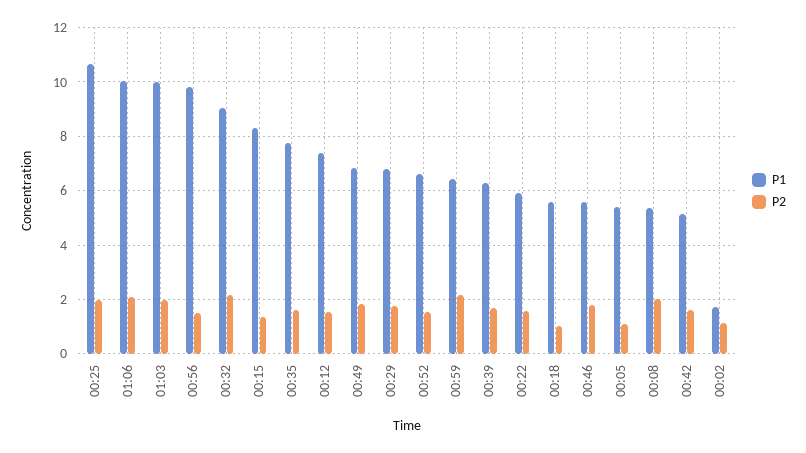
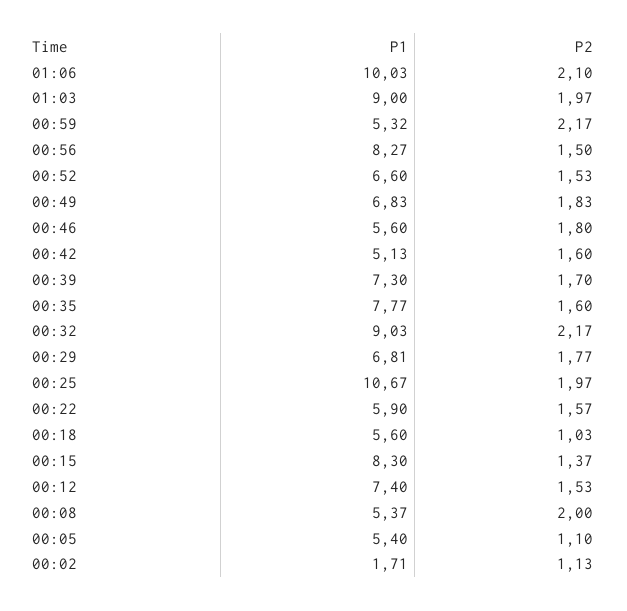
  {
    "P1": {
      "00:25": 10.67,
      "01:06": 10.03,
-     "01:03": 10,
+     "01:03": 9,
-     "00:56": 9.75,
+     "00:56": 8.27,
      "00:32": 9.03,
      "00:15": 8.3,
      "00:35": 7.77,
      "00:12": 7.4,
      "00:49": 6.83,
      "00:29": 6.81,
      "00:52": 6.6,
-     "00:59": 6.5,
+     "00:59": 5.32,
-     "00:39": 6.25,
+     "00:39": 7.3,
      "00:22": 5.9,
      "00:18": 5.6,
      "00:46": 5.6,
      "00:05": 5.4,
      "00:08": 5.37,
      "00:42": 5.13,
      "00:02": 1.71
    },
    "P2": {
      "00:25": 1.97,
      "01:06": 2.1,
      "01:03": 1.97,
      "00:56": 1.5,
      "00:32": 2.17,
      "00:15": 1.37,
      "00:35": 1.6,
      "00:12": 1.53,
      "00:49": 1.83,
      "00:29": 1.77,
      "00:52": 1.53,
      "00:59": 2.17,
      "00:39": 1.7,
      "00:22": 1.57,
      "00:18": 1.03,
      "00:46": 1.8,
      "00:05": 1.1,
      "00:08": 2,
      "00:42": 1.6,
      "00:02": 1.13
    }
  }

